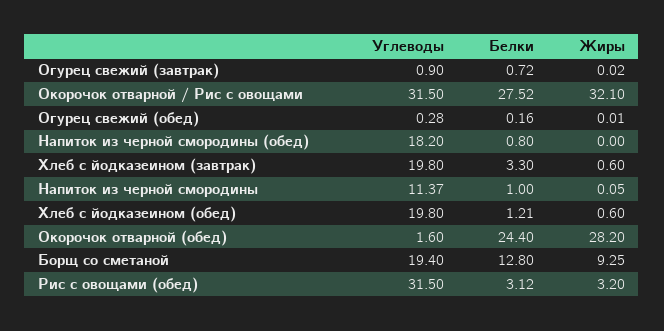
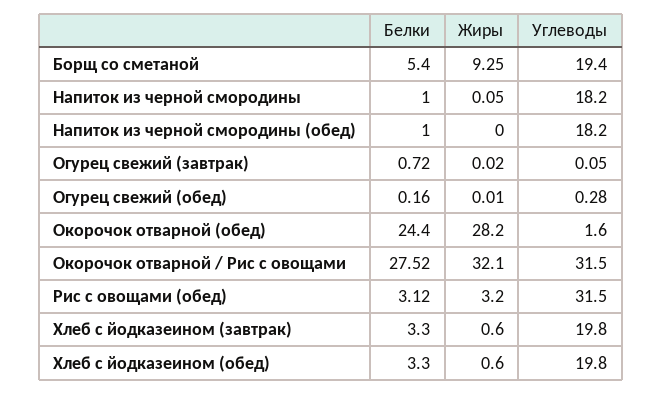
  {
    "Углеводы": {
-     "Огурец свежий (завтрак)": 0.9,
+     "Огурец свежий (завтрак)": 0.05,
      "Окорочок отварной / Рис с овощами": 31.5,
      "Огурец свежий (обед)": 0.28,
      "Напиток из черной смородины (обед)": 18.2,
      "Хлеб с йодказеином (завтрак)": 19.8,
-     "Напиток из черной смородины": 11.37,
+     "Напиток из черной смородины": 18.2,
      "Хлеб с йодказеином (обед)": 19.8,
      "Окорочок отварной (обед)": 1.6,
      "Борщ со сметаной": 19.4,
      "Рис с овощами (обед)": 31.5
    },
    "Белки": {
      "Огурец свежий (завтрак)": 0.72,
      "Окорочок отварной / Рис с овощами": 27.52,
      "Огурец свежий (обед)": 0.16,
-     "Напиток из черной смородины (обед)": 0.8,
+     "Напиток из черной смородины (обед)": 1,
      "Хлеб с йодказеином (завтрак)": 3.3,
      "Напиток из черной смородины": 1,
-     "Хлеб с йодказеином (обед)": 1.21,
+     "Хлеб с йодказеином (обед)": 3.3,
      "Окорочок отварной (обед)": 24.4,
-     "Борщ со сметаной": 12.8,
+     "Борщ со сметаной": 5.4,
      "Рис с овощами (обед)": 3.12
    },
    "Жиры": {
      "Огурец свежий (завтрак)": 0.02,
      "Окорочок отварной / Рис с овощами": 32.1,
      "Огурец свежий (обед)": 0.01,
      "Напиток из черной смородины (обед)": 0,
      "Хлеб с йодказеином (завтрак)": 0.6,
      "Напиток из черной смородины": 0.05,
      "Хлеб с йодказеином (обед)": 0.6,
      "Окорочок отварной (обед)": 28.2,
      "Борщ со сметаной": 9.25,
      "Рис с овощами (обед)": 3.2
    }
  }

